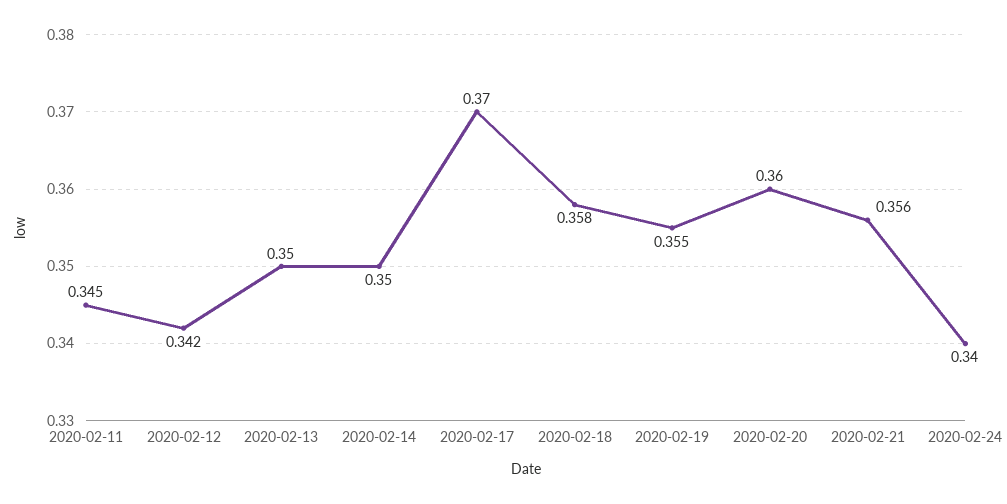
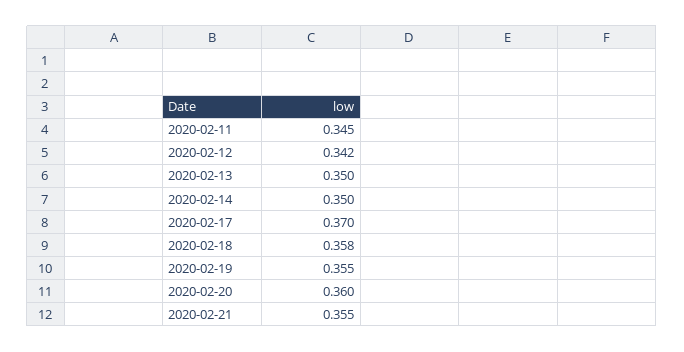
  {
    "2020-02-11": 0.345,
    "2020-02-12": 0.342,
    "2020-02-13": 0.35,
    "2020-02-14": 0.35,
    "2020-02-17": 0.37,
    "2020-02-18": 0.358,
    "2020-02-19": 0.355,
    "2020-02-20": 0.36,
-   "2020-02-21": 0.356,
+   "2020-02-21": 0.355
-   "2020-02-24": 0.34
  }

